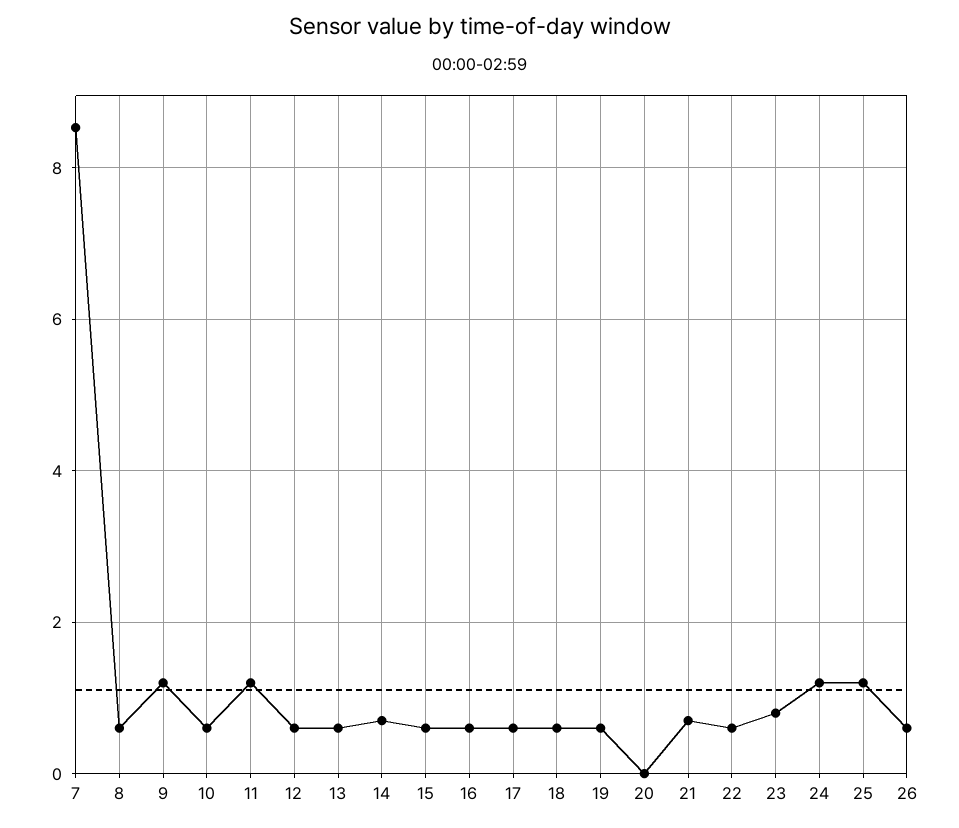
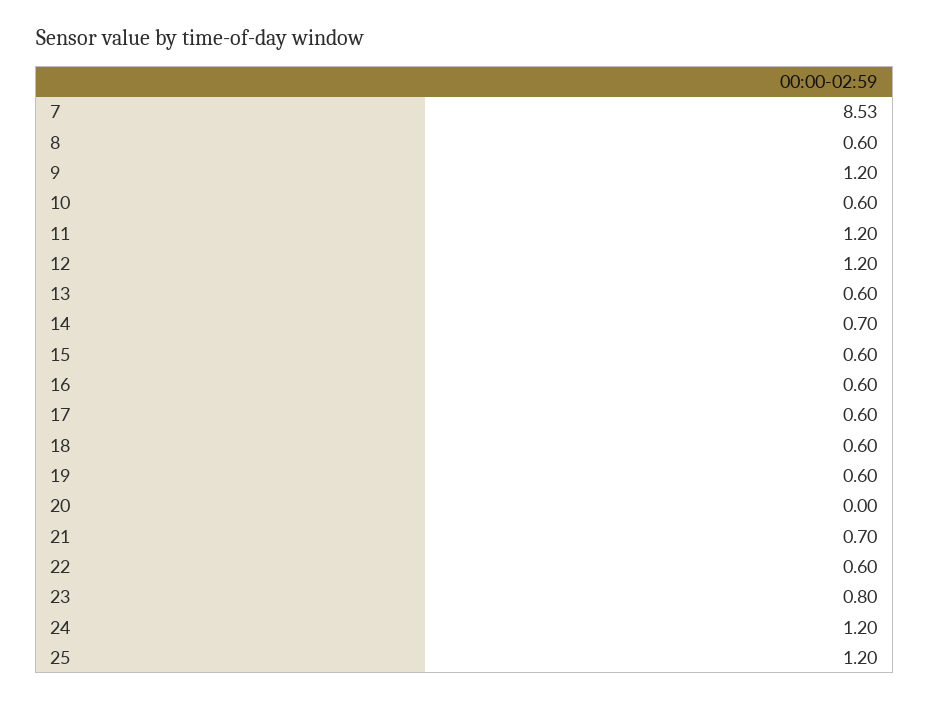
  {
    "7": 8.53,
    "8": 0.6,
    "9": 1.2,
    "10": 0.6,
    "11": 1.2,
-   "12": 0.6,
+   "12": 1.2,
    "13": 0.6,
    "14": 0.7,
    "15": 0.6,
    "16": 0.6,
    "17": 0.6,
    "18": 0.6,
    "19": 0.6,
    "20": 0,
    "21": 0.7,
    "22": 0.6,
    "23": 0.8,
    "24": 1.2,
-   "25": 1.2,
+   "25": 1.2
-   "26": 0.6
  }

